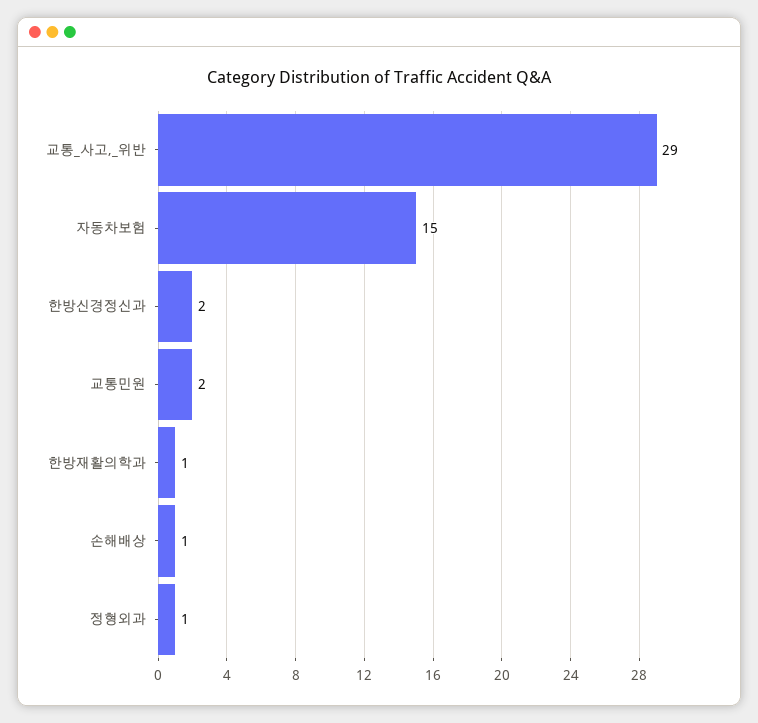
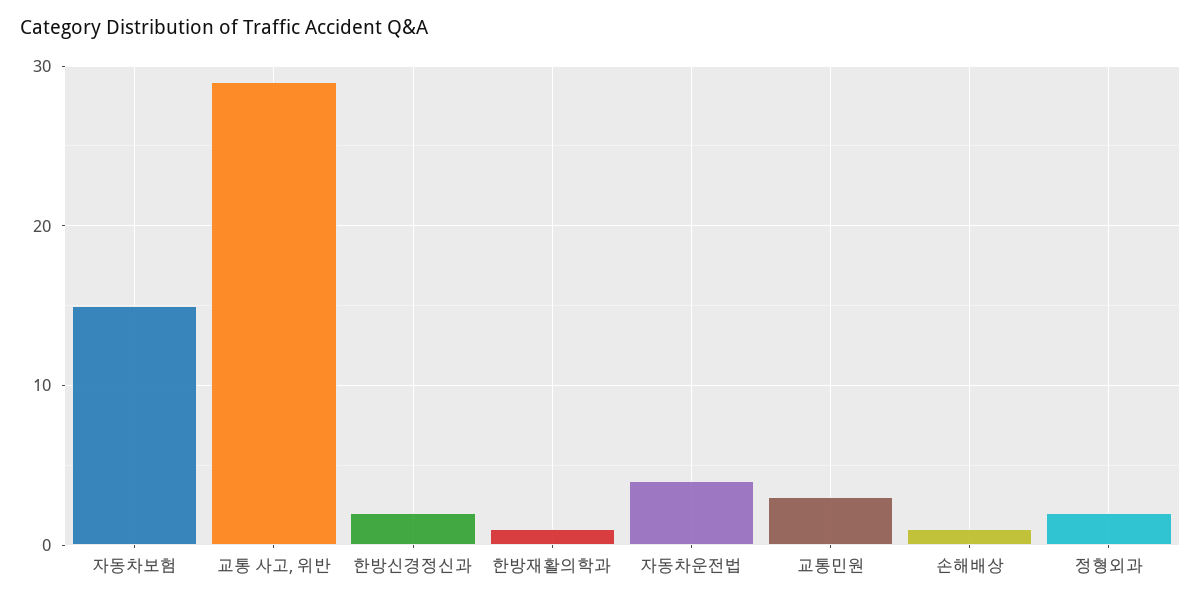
  {
    "교통_사고,_위반": 29,
    "자동차보험": 15,
    "한방신경정신과": 2,
-   "교통민원": 2,
+   "교통민원": 3,
    "한방재활의학과": 1,
    "손해배상": 1,
-   "정형외과": 1
+   "정형외과": 2,
+   "자동차운전법": 4
  }

